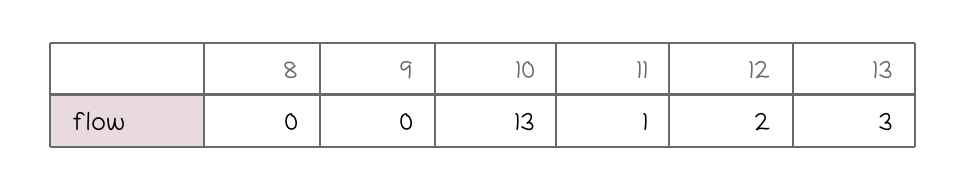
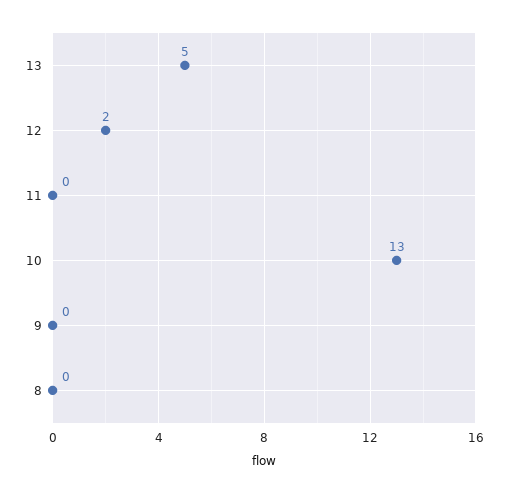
  {
    "8": 0,
    "9": 0,
    "10": 13,
-   "11": 1,
+   "11": 0,
    "12": 2,
-   "13": 3
+   "13": 5
  }

